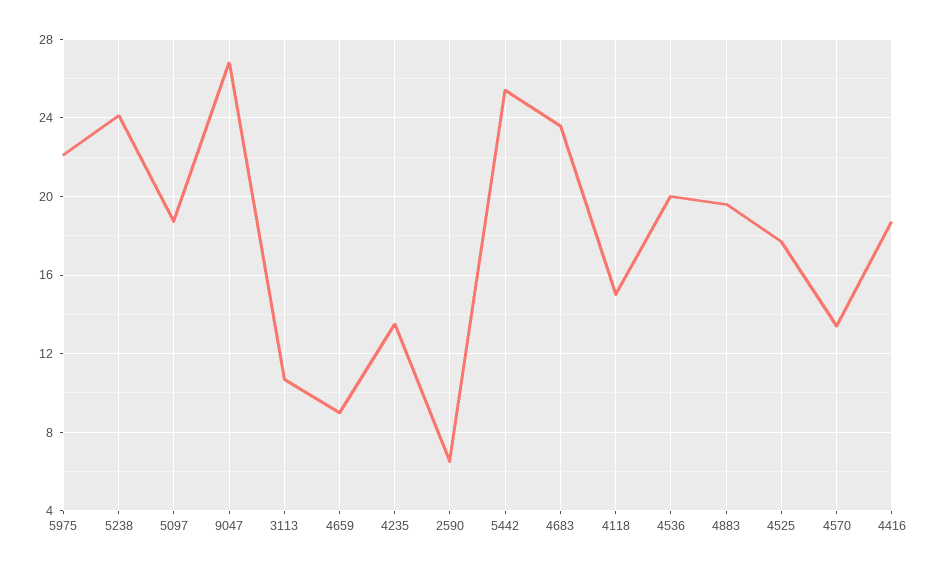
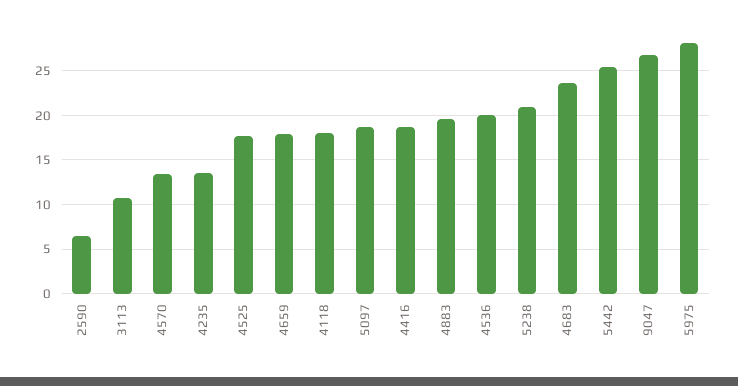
  {
-   "5975": 22,
+   "5975": 28,
-   "5238": 24,
+   "5238": 21,
    "5097": 18.5,
    "9047": 27,
    "3113": 10.5,
-   "4659": 9,
+   "4659": 18,
    "4235": 13.5,
    "2590": 6.5,
    "5442": 25.5,
    "4683": 23.5,
-   "4118": 15,
+   "4118": 18,
    "4536": 20,
    "4883": 19.5,
    "4525": 17.5,
    "4570": 13.5,
    "4416": 18.5
  }

